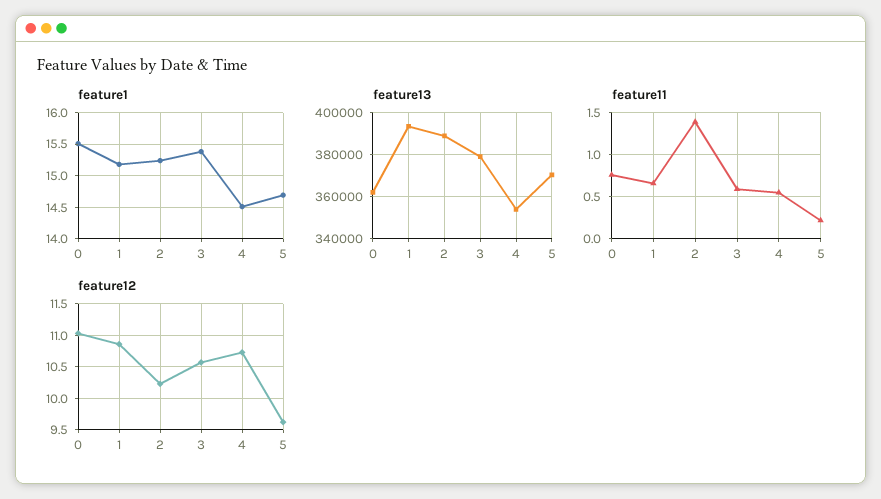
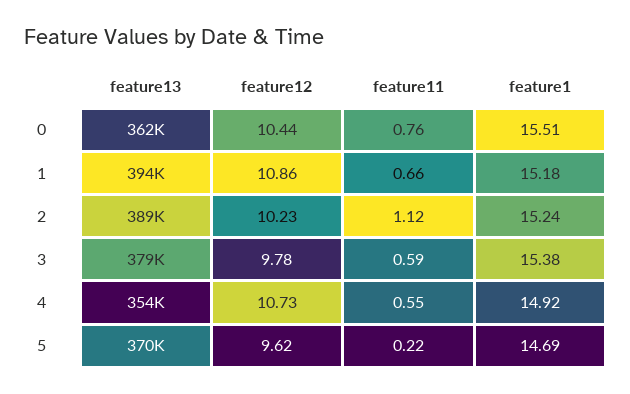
  {
    "feature1": {
      "0": 15.51,
      "1": 15.18,
      "2": 15.24,
      "3": 15.38,
-     "4": 14.5,
+     "4": 14.92,
      "5": 14.69
    },
    "feature13": {
      "0": 362000,
      "1": 394000,
      "2": 389000,
      "3": 379000,
      "4": 354000,
      "5": 370000
    },
    "feature11": {
      "0": 0.76,
      "1": 0.66,
-     "2": 1.4,
+     "2": 1.12,
      "3": 0.59,
      "4": 0.55,
      "5": 0.22
    },
    "feature12": {
-     "0": 11,
+     "0": 10.44,
      "1": 10.86,
      "2": 10.23,
-     "3": 10.6,
+     "3": 9.78,
      "4": 10.73,
      "5": 9.62
    }
  }

